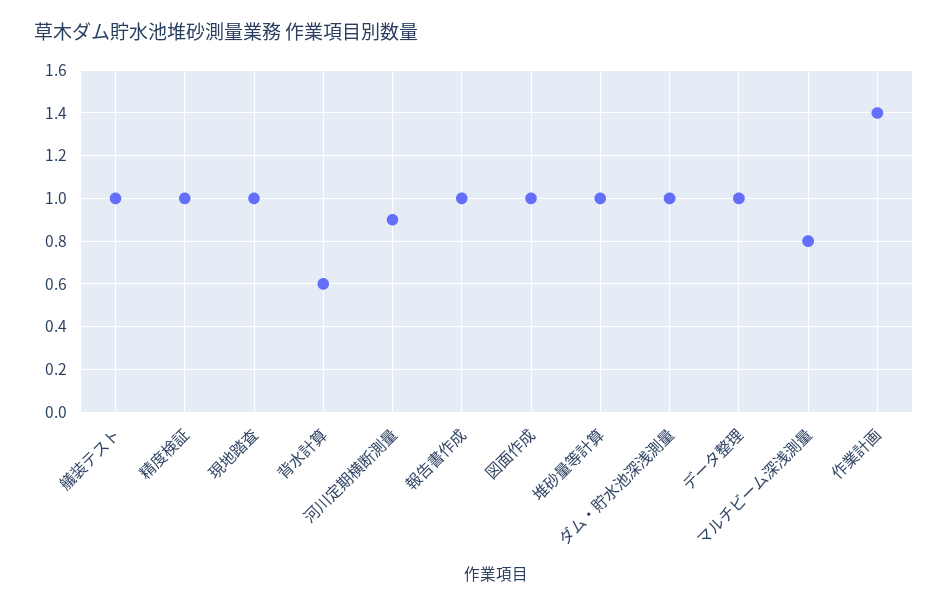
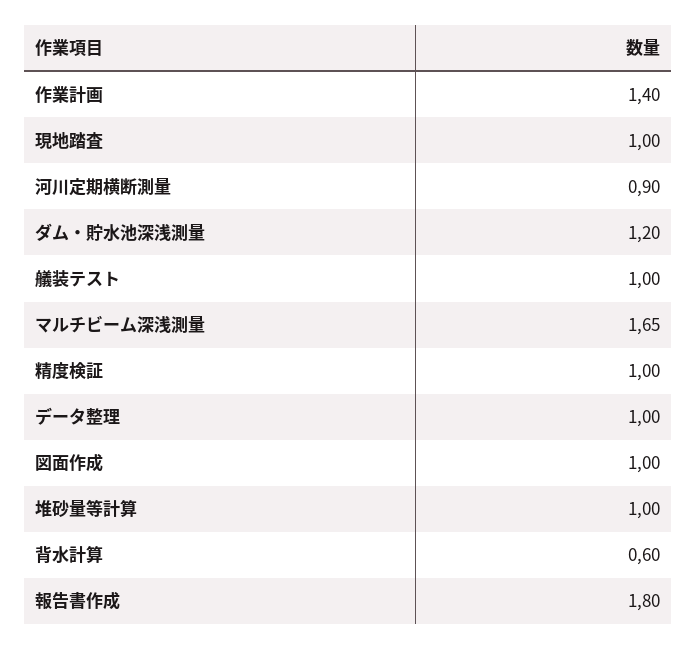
  {
    "艤装テスト": 1,
    "精度検証": 1,
    "現地踏査": 1,
    "背水計算": 0.6,
    "河川定期横断測量": 0.9,
-   "報告書作成": 1,
+   "報告書作成": 1.8,
    "図面作成": 1,
    "堆砂量等計算": 1,
-   "ダム・貯水池深浅測量": 1,
+   "ダム・貯水池深浅測量": 1.2,
    "データ整理": 1,
-   "マルチビーム深浅測量": 0.8,
+   "マルチビーム深浅測量": 1.65,
    "作業計画": 1.4
  }

